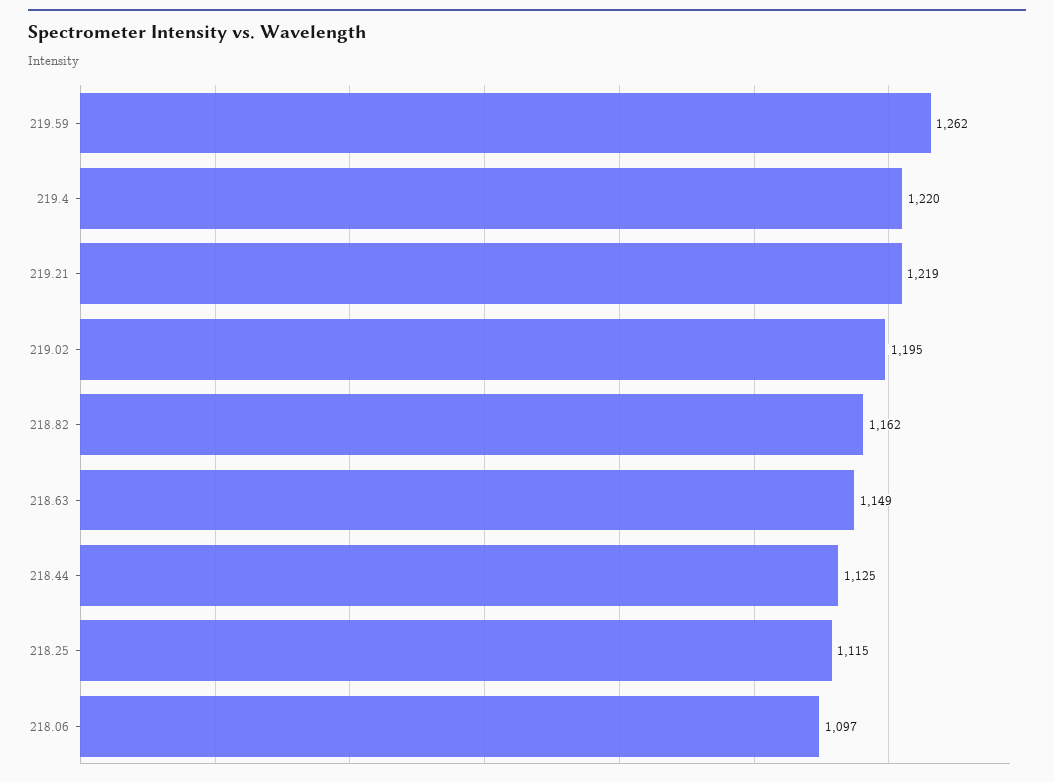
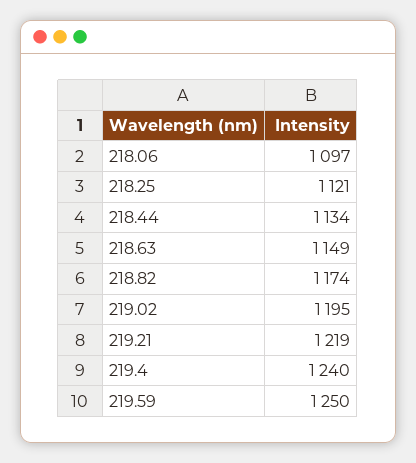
  {
-   "219.59": 1262,
+   "219.59": 1250,
-   "219.4": 1220,
+   "219.4": 1240,
    "219.21": 1219,
    "219.02": 1195,
-   "218.82": 1162,
+   "218.82": 1174,
    "218.63": 1149,
-   "218.44": 1125,
+   "218.44": 1134,
-   "218.25": 1115,
+   "218.25": 1121,
    "218.06": 1097
  }

